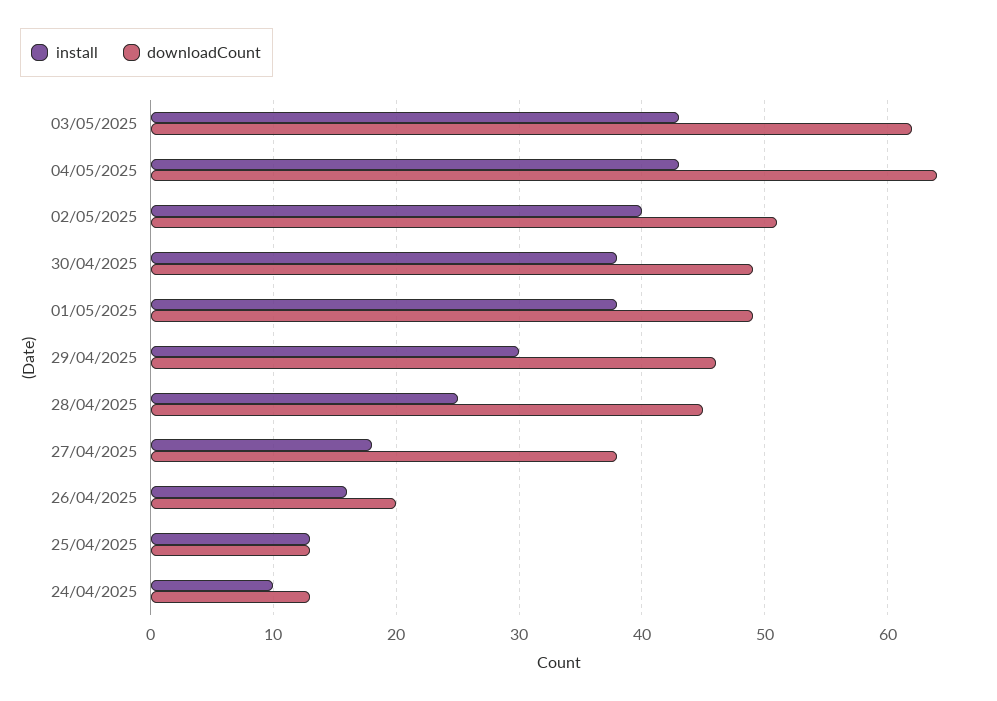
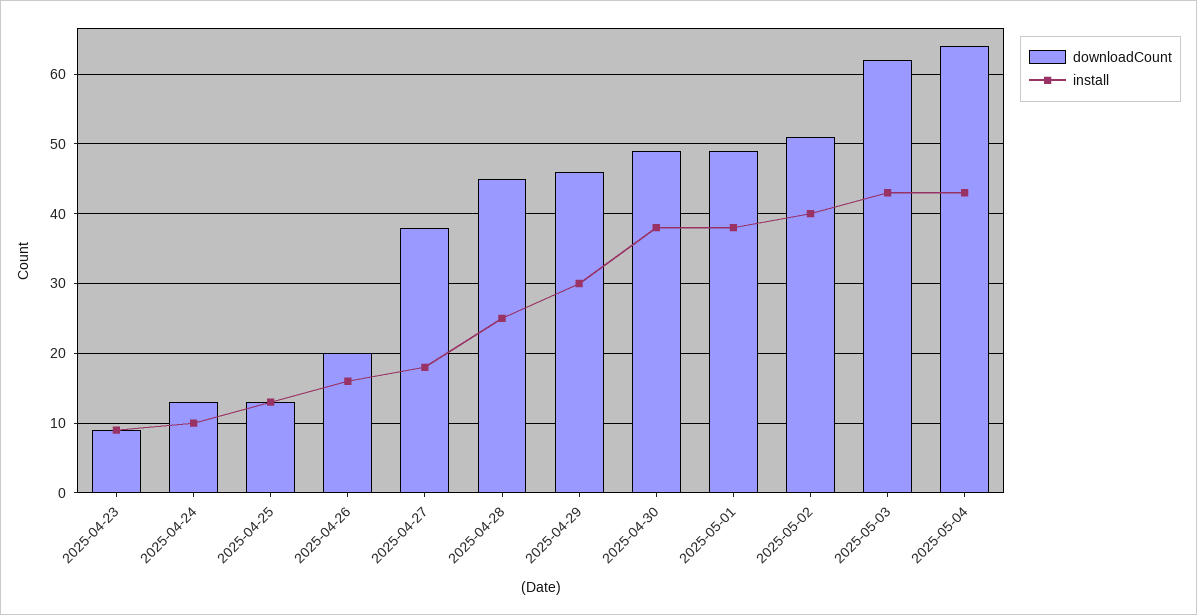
  {
    "install": {
      "03/05/2025": 43,
      "04/05/2025": 43,
      "02/05/2025": 40,
      "30/04/2025": 38,
      "01/05/2025": 38,
      "29/04/2025": 30,
      "28/04/2025": 25,
      "27/04/2025": 18,
      "26/04/2025": 16,
      "25/04/2025": 13,
-     "24/04/2025": 10
+     "24/04/2025": 10,
+     "2025-04-23": 9
    },
    "downloadCount": {
      "03/05/2025": 62,
      "04/05/2025": 64,
      "02/05/2025": 51,
      "30/04/2025": 49,
      "01/05/2025": 49,
      "29/04/2025": 46,
      "28/04/2025": 45,
      "27/04/2025": 38,
      "26/04/2025": 20,
      "25/04/2025": 13,
-     "24/04/2025": 13
+     "24/04/2025": 13,
+     "2025-04-23": 9
    }
  }

